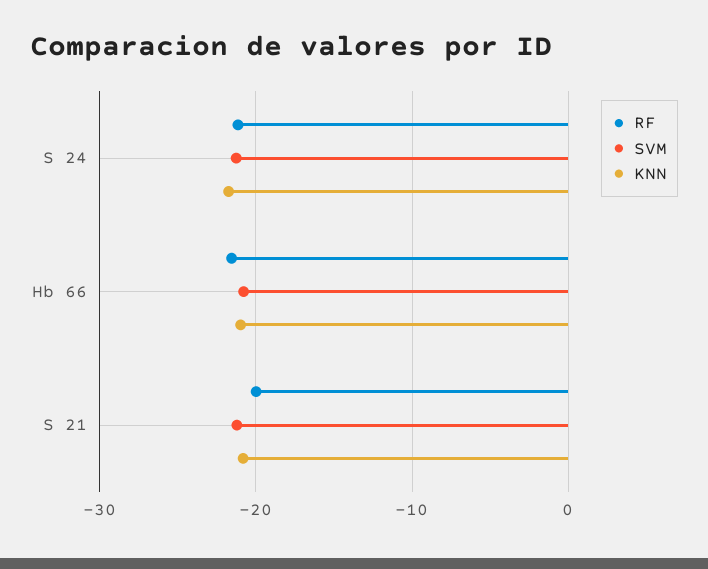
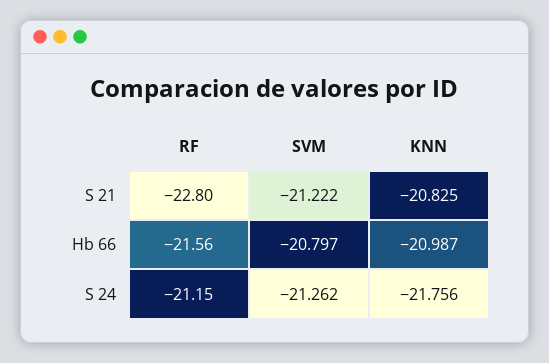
  {
    "RF": {
      "S 24": -21.15,
      "Hb 66": -21.56,
-     "S 21": -20
+     "S 21": -22.8
    },
    "SVM": {
      "S 24": -21.262,
      "Hb 66": -20.797,
      "S 21": -21.222
    },
    "KNN": {
      "S 24": -21.756,
      "Hb 66": -20.987,
      "S 21": -20.825
    }
  }

